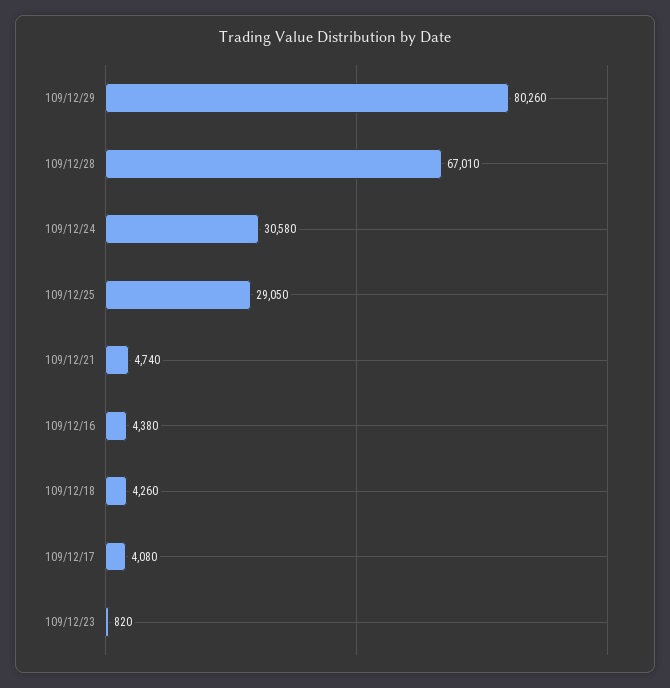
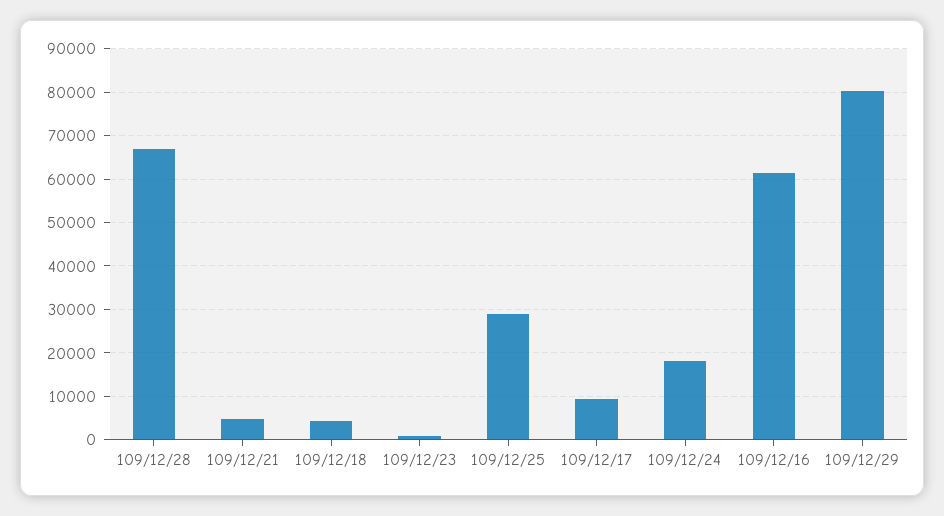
  {
    "109/12/29": 80260,
    "109/12/28": 67010,
-   "109/12/24": 30580,
+   "109/12/24": 18000,
    "109/12/25": 29050,
    "109/12/21": 4740,
-   "109/12/16": 4380,
+   "109/12/16": 62000,
    "109/12/18": 4260,
-   "109/12/17": 4080,
+   "109/12/17": 10000,
    "109/12/23": 820
  }

